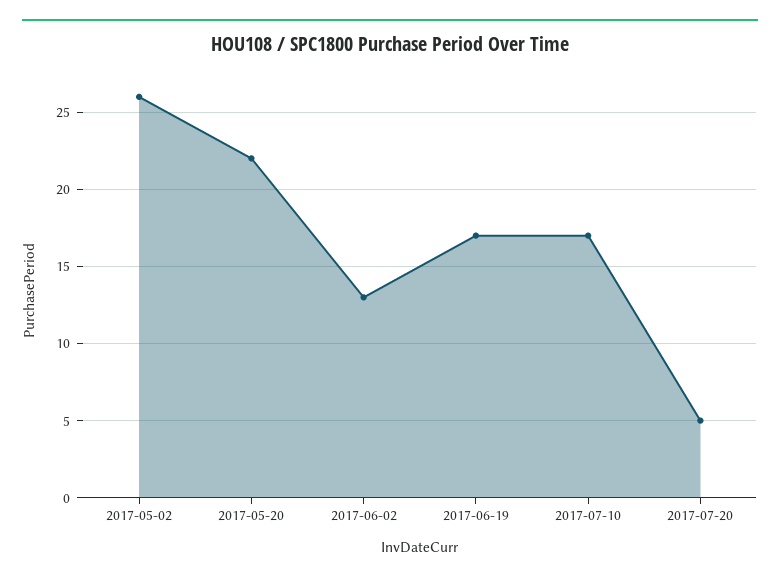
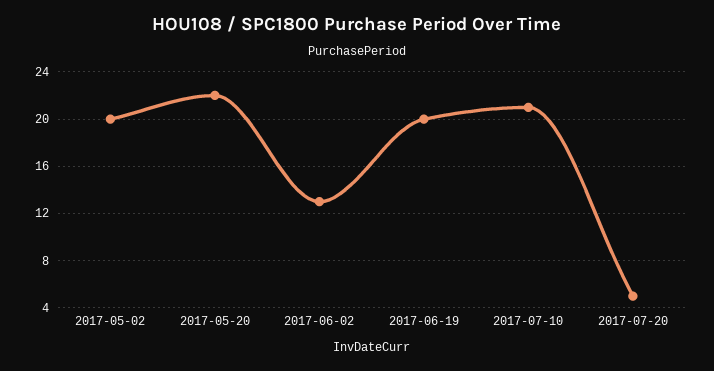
  {
-   "2017-05-02": 26,
+   "2017-05-02": 20,
    "2017-05-20": 22,
    "2017-06-02": 13,
-   "2017-06-19": 17,
+   "2017-06-19": 20,
-   "2017-07-10": 17,
+   "2017-07-10": 21,
    "2017-07-20": 5
  }

